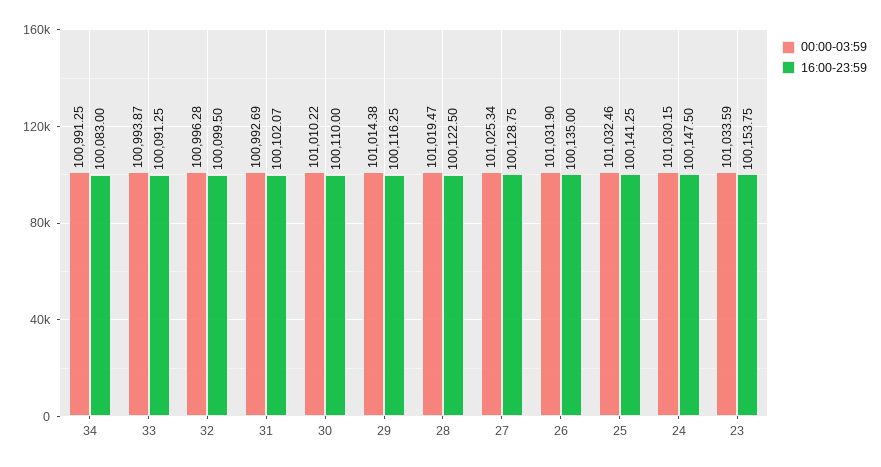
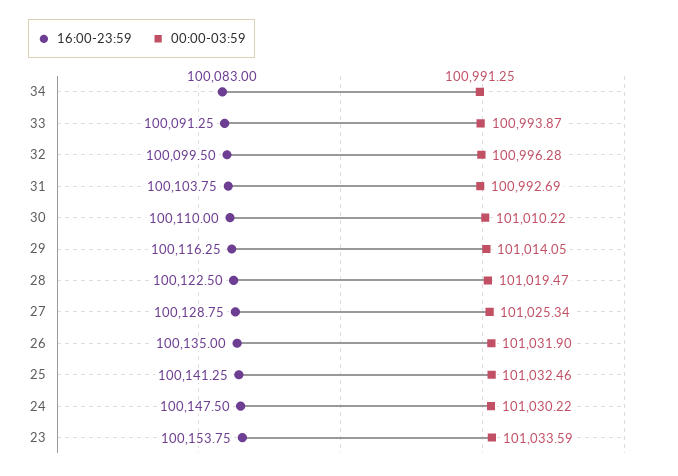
  {
    "00:00-03:59": {
      "34": 100991.25,
      "33": 100993.87,
      "32": 100996.28,
      "31": 100992.69,
      "30": 101010.22,
-     "29": 101014.38,
+     "29": 101014.05,
      "28": 101019.47,
      "27": 101025.34,
      "26": 101031.9,
      "25": 101032.46,
-     "24": 101030.15,
+     "24": 101030.22,
      "23": 101033.59
    },
    "16:00-23:59": {
      "34": 100083,
      "33": 100091.25,
      "32": 100099.5,
-     "31": 100102.07,
+     "31": 100103.75,
      "30": 100110,
      "29": 100116.25,
      "28": 100122.5,
      "27": 100128.75,
      "26": 100135,
      "25": 100141.25,
      "24": 100147.5,
      "23": 100153.75
    }
  }

